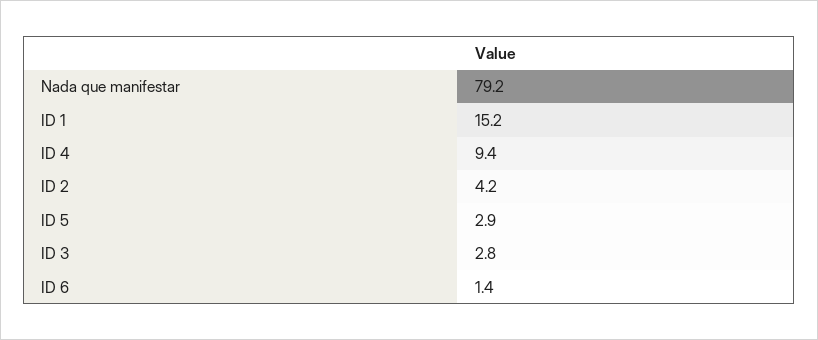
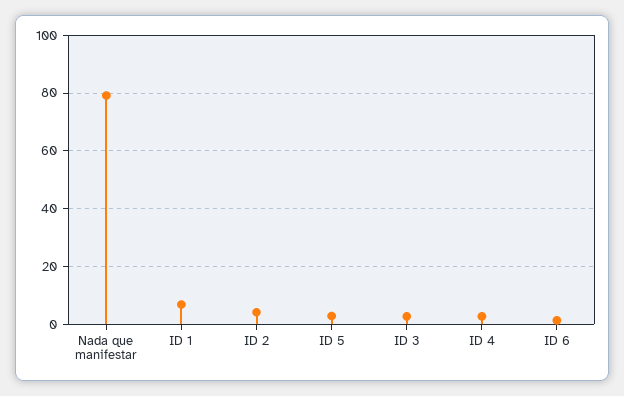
  {
    "Nada que manifestar": 79.2,
-   "ID 1": 15.2,
+   "ID 1": 7.5,
-   "ID 4": 9.4,
+   "ID 4": 2.5,
    "ID 2": 4.2,
    "ID 5": 2.9,
    "ID 3": 2.8,
    "ID 6": 1.4
  }

